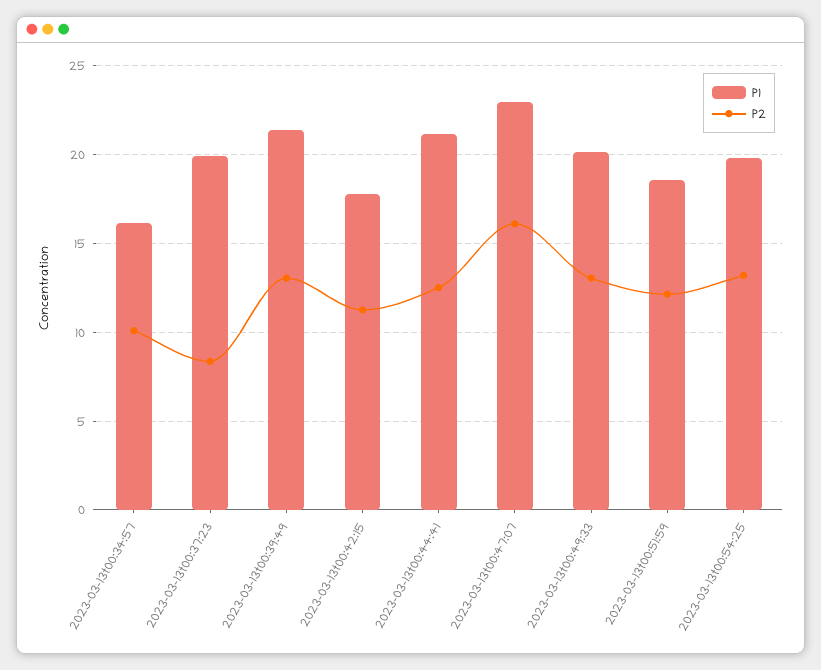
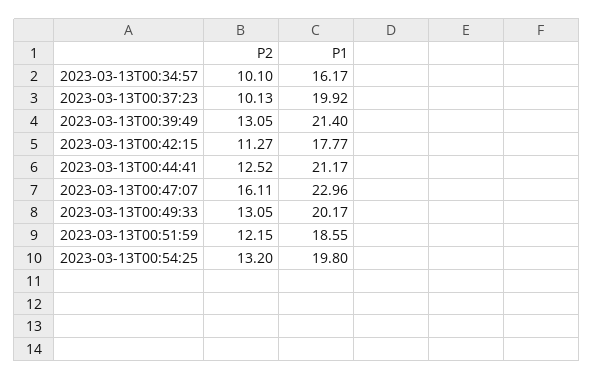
  {
    "P1": {
      "2023-03-13t00:34:57": 16.17,
      "2023-03-13t00:37:23": 19.92,
      "2023-03-13t00:39:49": 21.4,
      "2023-03-13t00:42:15": 17.77,
      "2023-03-13t00:44:41": 21.17,
      "2023-03-13t00:47:07": 22.96,
      "2023-03-13t00:49:33": 20.17,
      "2023-03-13t00:51:59": 18.55,
      "2023-03-13t00:54:25": 19.8
    },
    "P2": {
      "2023-03-13t00:34:57": 10.1,
-     "2023-03-13t00:37:23": 8.5,
+     "2023-03-13t00:37:23": 10.13,
      "2023-03-13t00:39:49": 13.05,
      "2023-03-13t00:42:15": 11.27,
      "2023-03-13t00:44:41": 12.52,
      "2023-03-13t00:47:07": 16.11,
      "2023-03-13t00:49:33": 13.05,
      "2023-03-13t00:51:59": 12.15,
      "2023-03-13t00:54:25": 13.2
    }
  }

